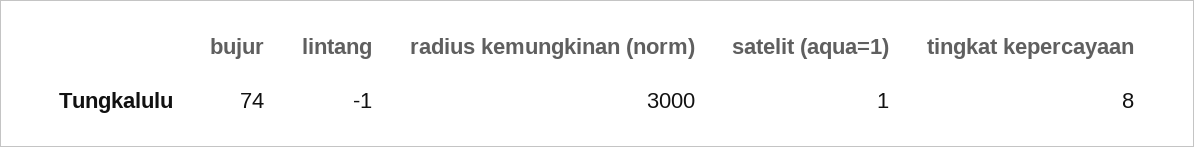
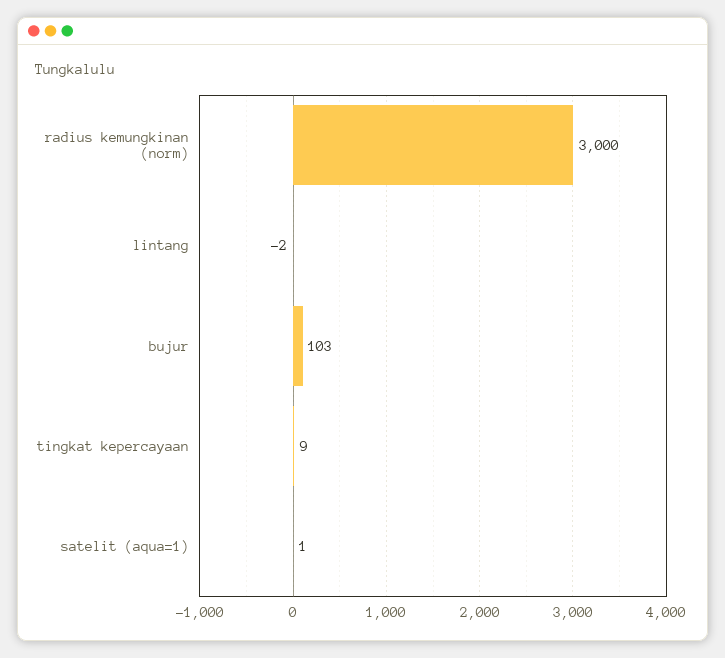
  {
-   "bujur": 74,
+   "bujur": 103,
-   "lintang": -1,
+   "lintang": -2,
    "radius kemungkinan (norm)": 3000,
    "satelit (aqua=1)": 1,
-   "tingkat kepercayaan": 8
+   "tingkat kepercayaan": 9
  }

